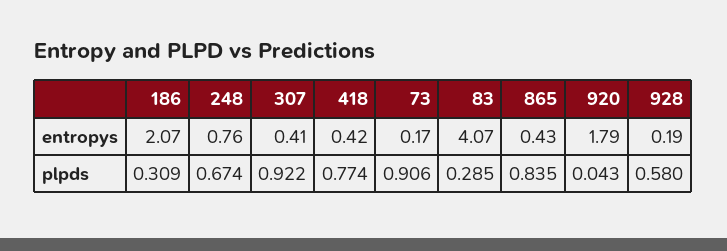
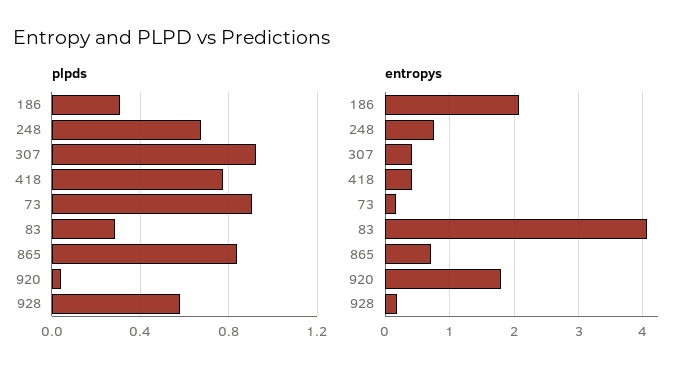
  {
    "entropys": {
      "186": 2.07,
      "248": 0.76,
      "307": 0.41,
      "418": 0.42,
      "73": 0.17,
      "83": 4.07,
-     "865": 0.43,
+     "865": 0.7,
      "920": 1.79,
      "928": 0.19
    },
    "plpds": {
      "186": 0.309,
      "248": 0.674,
      "307": 0.922,
      "418": 0.774,
      "73": 0.906,
      "83": 0.285,
      "865": 0.835,
      "920": 0.043,
      "928": 0.58
    }
  }

